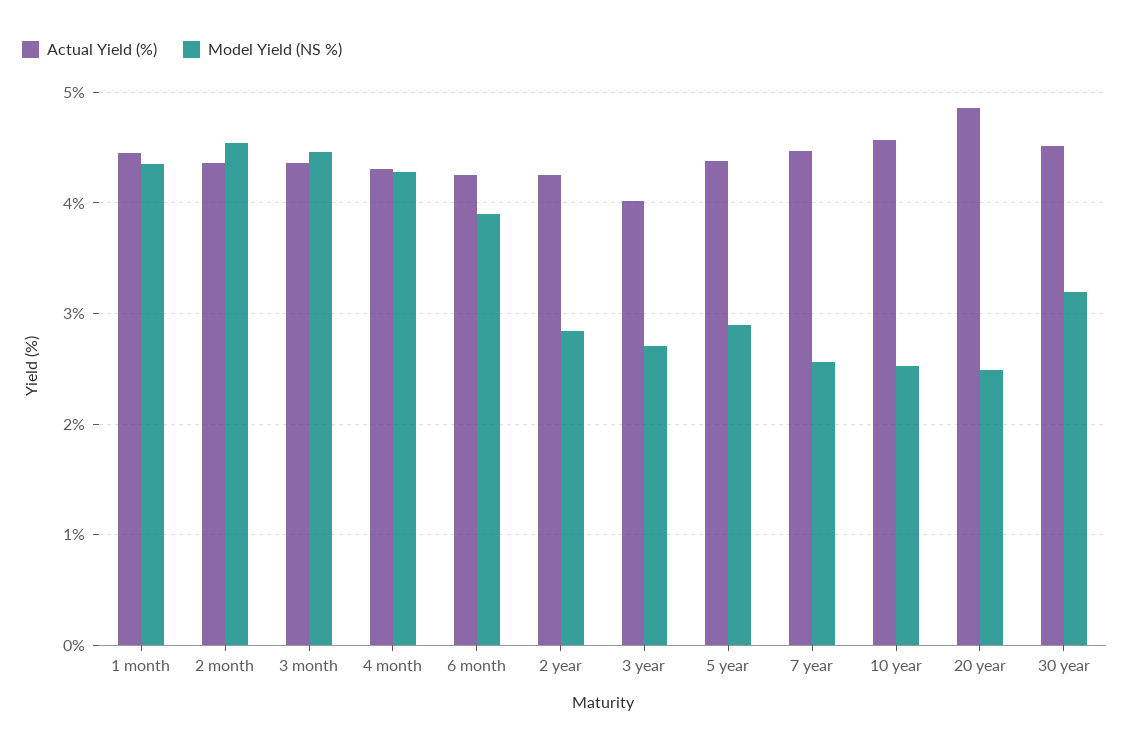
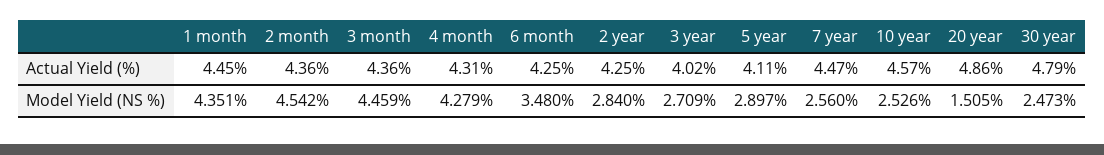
  {
    "Actual Yield (%)": {
      "1 month": 4.45,
      "2 month": 4.36,
      "3 month": 4.36,
      "4 month": 4.31,
      "6 month": 4.25,
      "2 year": 4.25,
      "3 year": 4.02,
-     "5 year": 4.4,
+     "5 year": 4.11,
      "7 year": 4.47,
      "10 year": 4.57,
      "20 year": 4.86,
-     "30 year": 4.5
+     "30 year": 4.79
    },
    "Model Yield (NS %)": {
      "1 month": 4.351,
      "2 month": 4.542,
      "3 month": 4.459,
      "4 month": 4.279,
-     "6 month": 3.9,
+     "6 month": 3.48,
      "2 year": 2.84,
      "3 year": 2.709,
      "5 year": 2.897,
      "7 year": 2.56,
      "10 year": 2.526,
-     "20 year": 2.5,
+     "20 year": 1.505,
-     "30 year": 3.2
+     "30 year": 2.473
    }
  }

